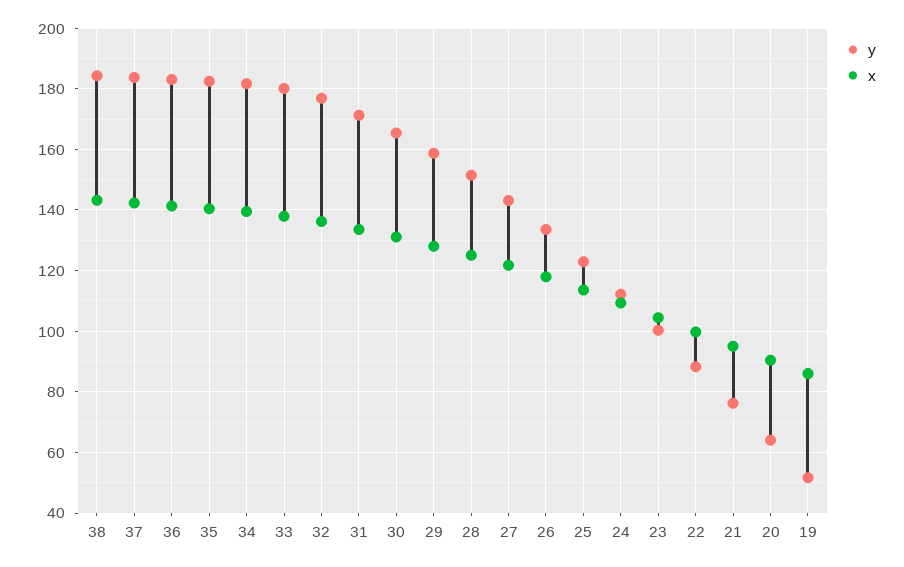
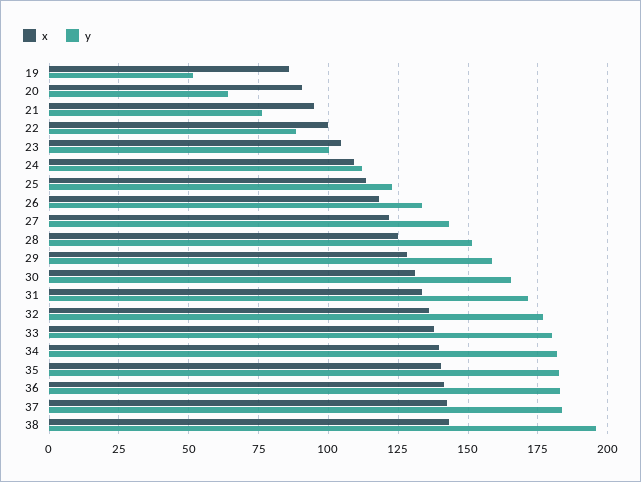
  {
    "y": {
-     "38": 184,
+     "38": 195,
      "37": 184,
      "36": 184,
      "35": 182,
      "34": 182,
      "33": 180,
      "32": 176,
      "31": 172,
      "30": 166,
      "29": 158,
      "28": 152,
      "27": 144,
      "26": 134,
      "25": 122,
      "24": 112,
      "23": 100,
      "22": 88,
      "21": 76,
      "20": 64,
      "19": 52
    },
    "x": {
      "38": 144,
      "37": 142,
      "36": 142,
      "35": 140,
      "34": 140,
      "33": 138,
      "32": 136,
      "31": 134,
      "30": 132,
      "29": 128,
      "28": 126,
      "27": 122,
      "26": 118,
      "25": 114,
      "24": 110,
      "23": 104,
      "22": 100,
      "21": 96,
      "20": 90,
      "19": 86
    }
  }

